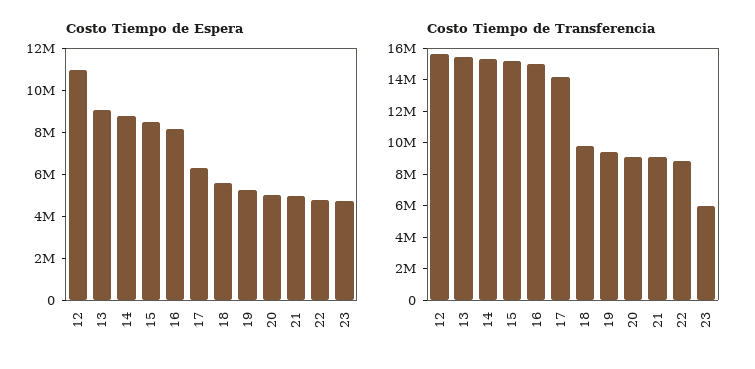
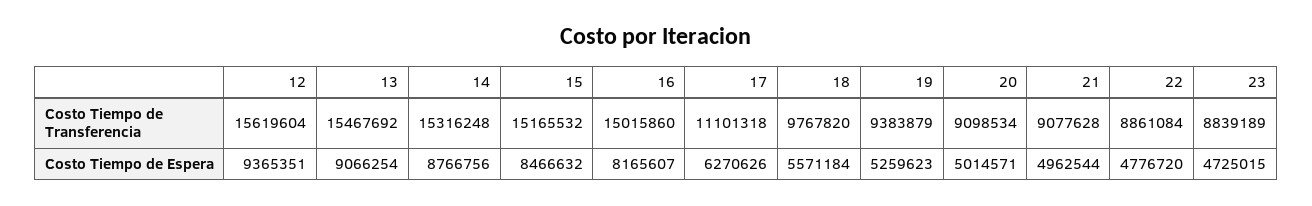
  {
    "Costo Tiempo de Espera": {
-     "12": 11000000,
+     "12": 9365351,
      "13": 9066254,
      "14": 8766756,
      "15": 8466632,
      "16": 8165607,
      "17": 6270626,
      "18": 5571184,
      "19": 5259623,
      "20": 5014571,
      "21": 4962544,
      "22": 4776720,
      "23": 4725015
    },
    "Costo Tiempo de Transferencia": {
      "12": 15619604,
      "13": 15467692,
      "14": 15316248,
      "15": 15165532,
      "16": 15015860,
-     "17": 14000000,
+     "17": 11101318,
      "18": 9767820,
      "19": 9383879,
      "20": 9098534,
      "21": 9077628,
      "22": 8861084,
-     "23": 6000000
+     "23": 8839189
    }
  }

